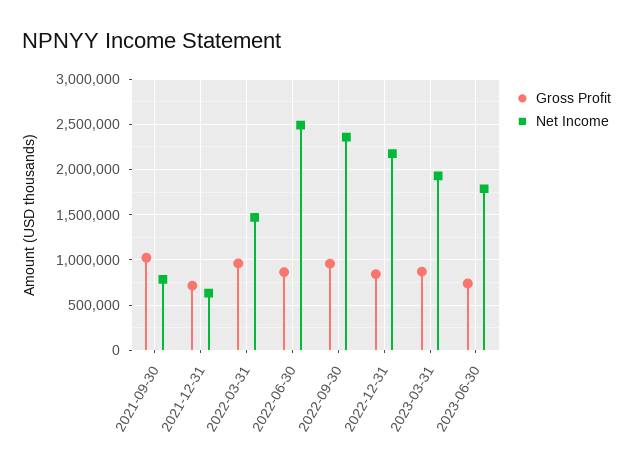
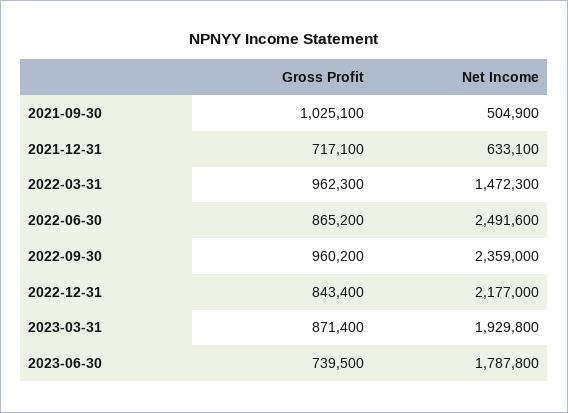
  {
    "Gross Profit": {
      "2021-09-30": 1025100,
      "2021-12-31": 717100,
      "2022-03-31": 962300,
      "2022-06-30": 865200,
      "2022-09-30": 960200,
      "2022-12-31": 843400,
      "2023-03-31": 871400,
      "2023-06-30": 739500
    },
    "Net Income": {
-     "2021-09-30": 800000,
+     "2021-09-30": 504900,
      "2021-12-31": 633100,
      "2022-03-31": 1472300,
      "2022-06-30": 2491600,
      "2022-09-30": 2359000,
      "2022-12-31": 2177000,
      "2023-03-31": 1929800,
      "2023-06-30": 1787800
    }
  }

